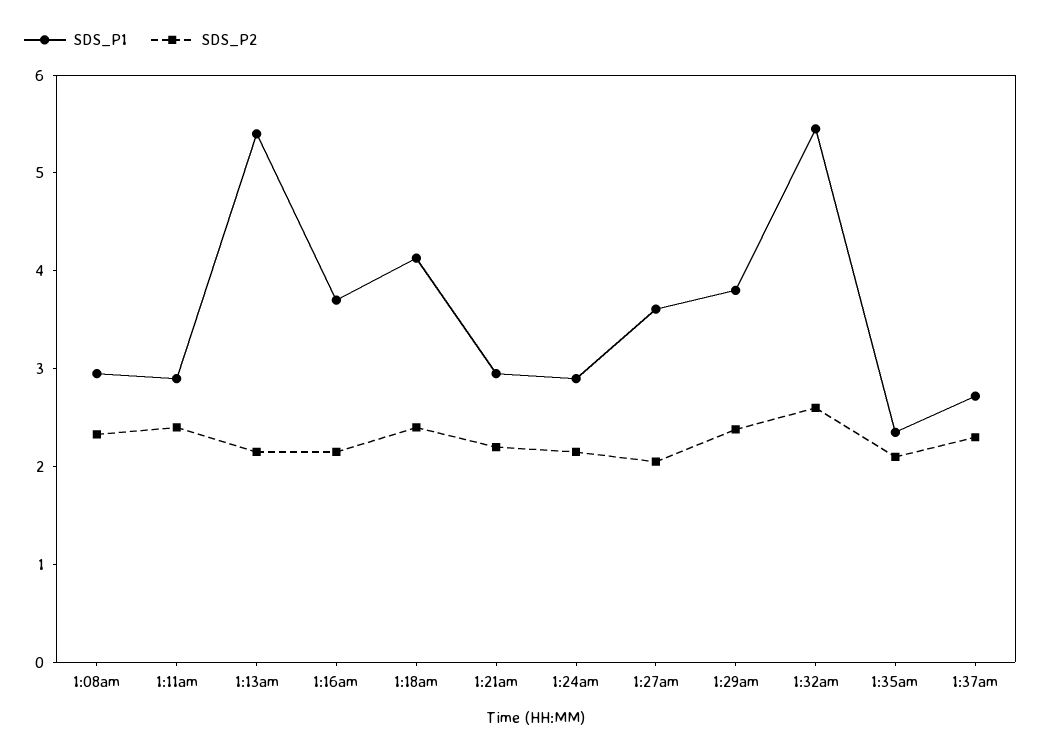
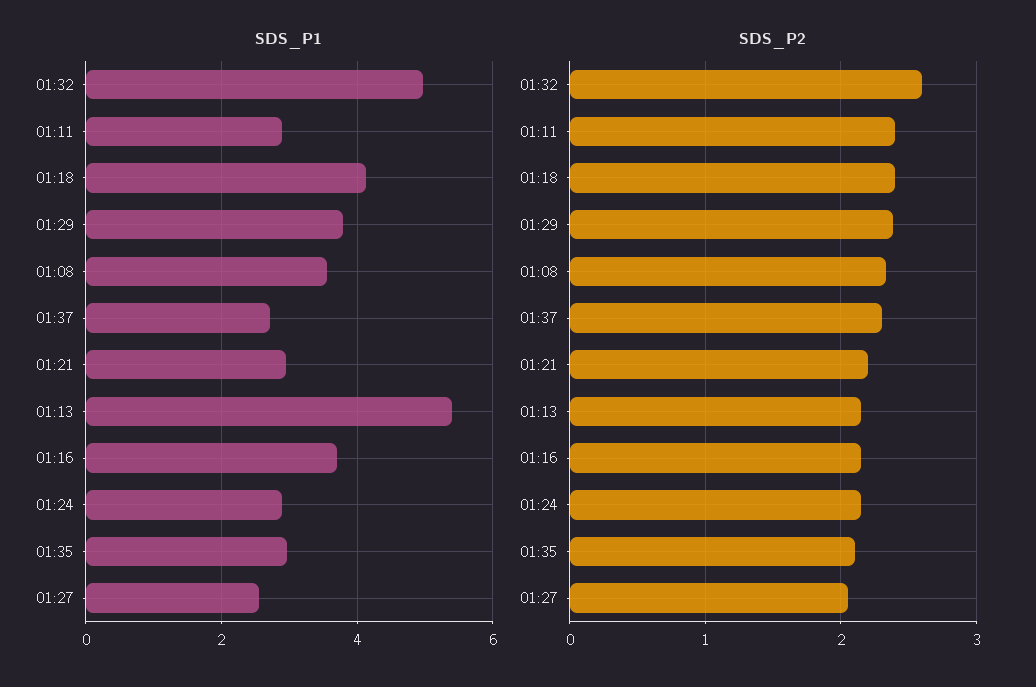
  {
    "SDS_P1": {
-     "1:08am": 3,
+     "1:08am": 3.6,
      "1:11am": 3,
      "1:13am": 5.4,
      "1:16am": 3.8,
      "1:18am": 4.2,
      "1:21am": 3,
      "1:24am": 3,
-     "1:27am": 3.6,
+     "1:27am": 2.6,
      "1:29am": 3.8,
-     "1:32am": 5.4,
+     "1:32am": 5,
-     "1:35am": 2.4,
+     "1:35am": 3,
      "1:37am": 2.8
    },
    "SDS_P2": {
      "1:08am": 2.3,
      "1:11am": 2.4,
      "1:13am": 2.2,
      "1:16am": 2.2,
      "1:18am": 2.4,
      "1:21am": 2.2,
      "1:24am": 2.2,
      "1:27am": 2.1,
      "1:29am": 2.4,
      "1:32am": 2.6,
      "1:35am": 2.1,
      "1:37am": 2.3
    }
  }

